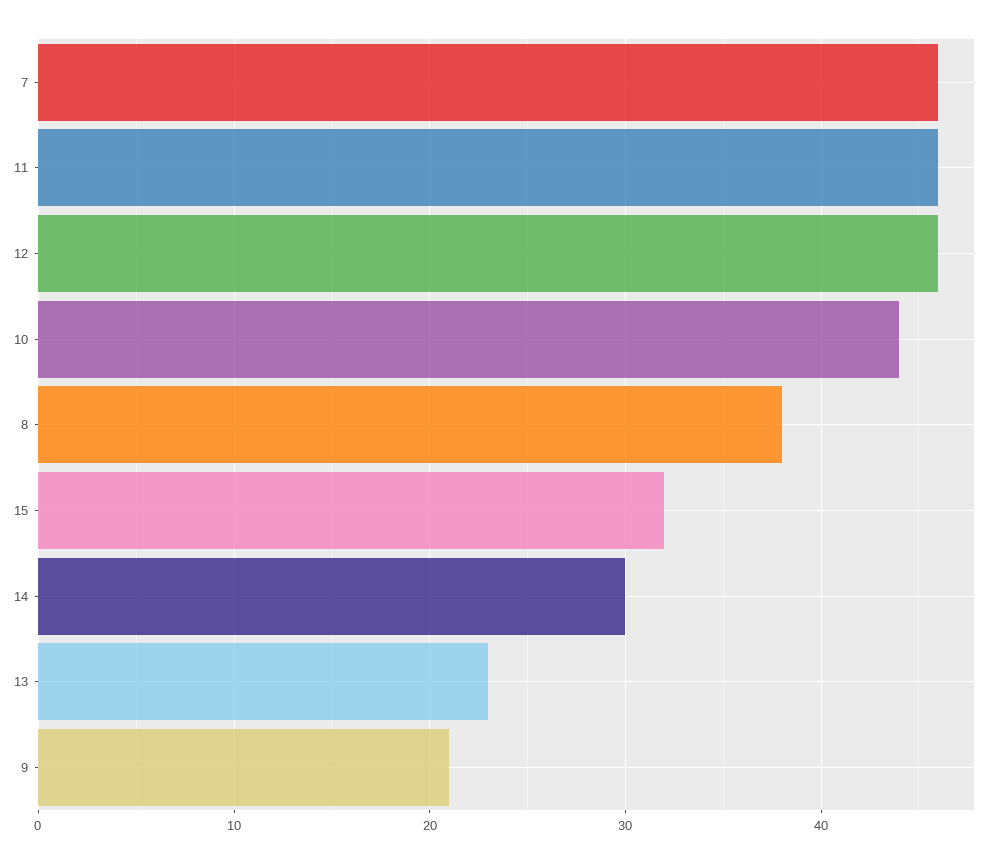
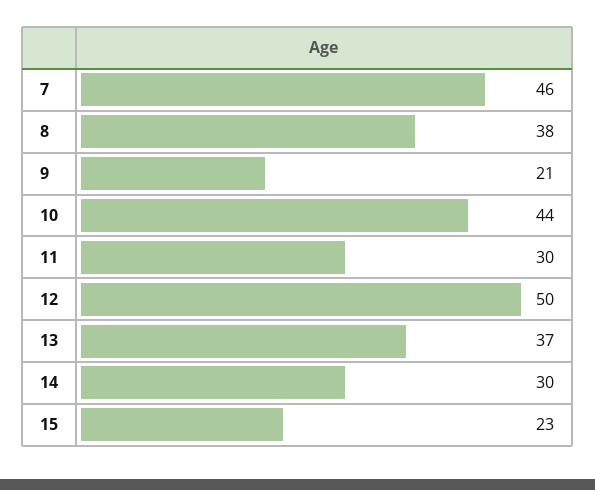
  {
    "7": 46,
-   "11": 46,
+   "11": 30,
-   "12": 46,
+   "12": 50,
    "10": 44,
    "8": 38,
-   "15": 32,
+   "15": 23,
    "14": 30,
-   "13": 23,
+   "13": 37,
    "9": 21
  }

